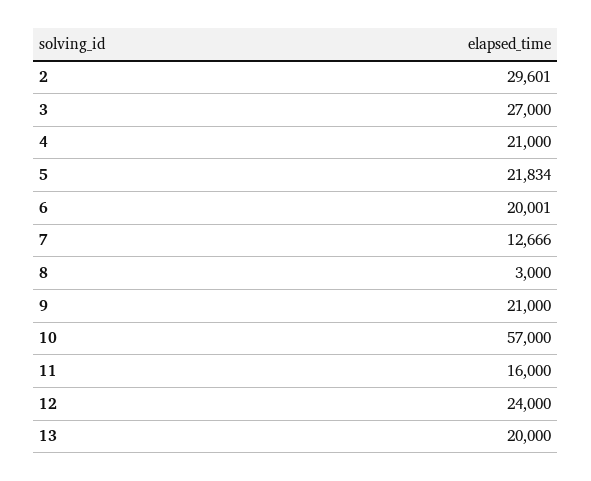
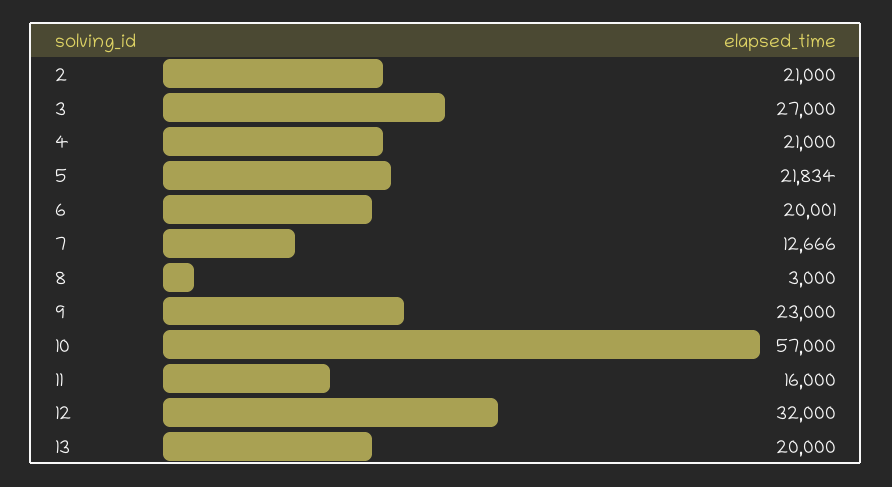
  {
-   "2": 29601,
+   "2": 21000,
    "3": 27000,
    "4": 21000,
    "5": 21834,
    "6": 20001,
    "7": 12666,
    "8": 3000,
-   "9": 21000,
+   "9": 23000,
    "10": 57000,
    "11": 16000,
-   "12": 24000,
+   "12": 32000,
    "13": 20000
  }

